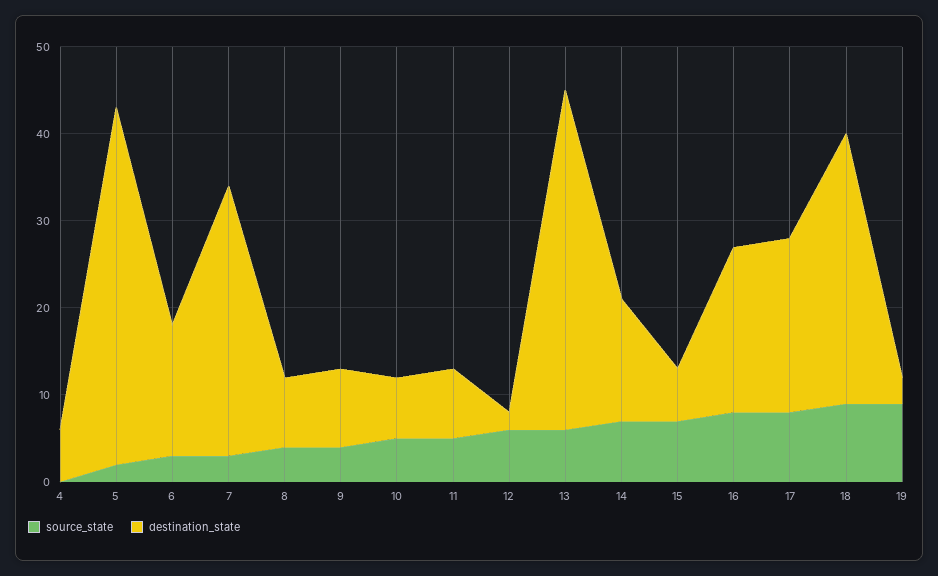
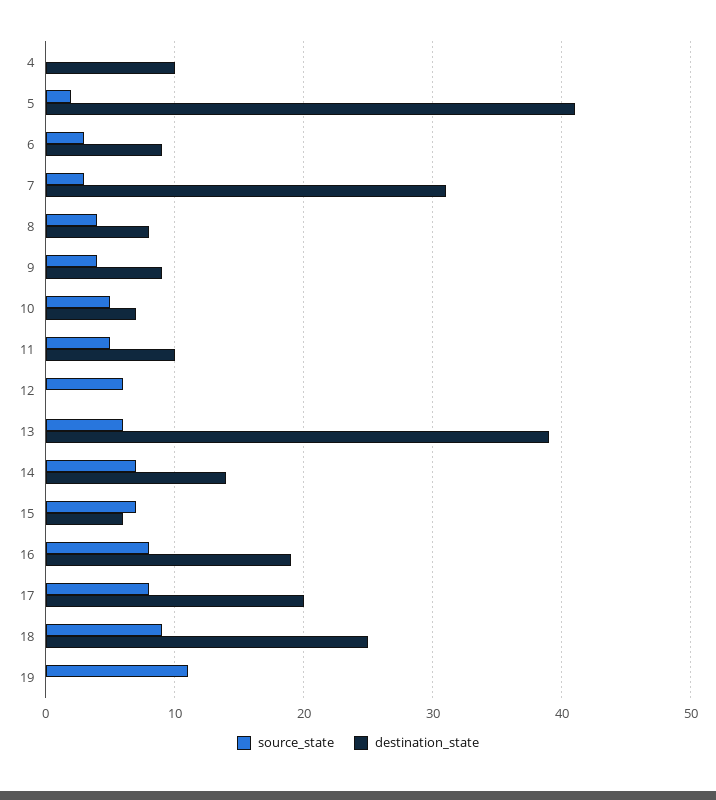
  {
    "source_state": {
      "4": 0,
      "5": 2,
      "6": 3,
      "7": 3,
      "8": 4,
      "9": 4,
      "10": 5,
      "11": 5,
      "12": 6,
      "13": 6,
      "14": 7,
      "15": 7,
      "16": 8,
      "17": 8,
      "18": 9,
-     "19": 9
+     "19": 11
    },
    "destination_state": {
-     "4": 6,
+     "4": 10,
      "5": 41,
-     "6": 15,
+     "6": 9,
      "7": 31,
      "8": 8,
      "9": 9,
      "10": 7,
-     "11": 8,
+     "11": 10,
-     "12": 2,
+     "12": 0,
      "13": 39,
      "14": 14,
      "15": 6,
      "16": 19,
      "17": 20,
-     "18": 31,
+     "18": 25,
-     "19": 3
+     "19": 0
    }
  }

